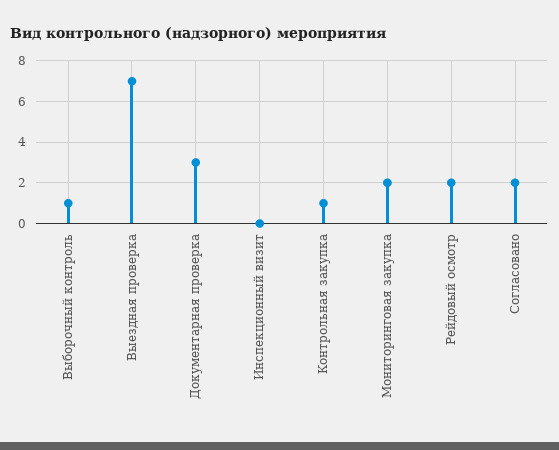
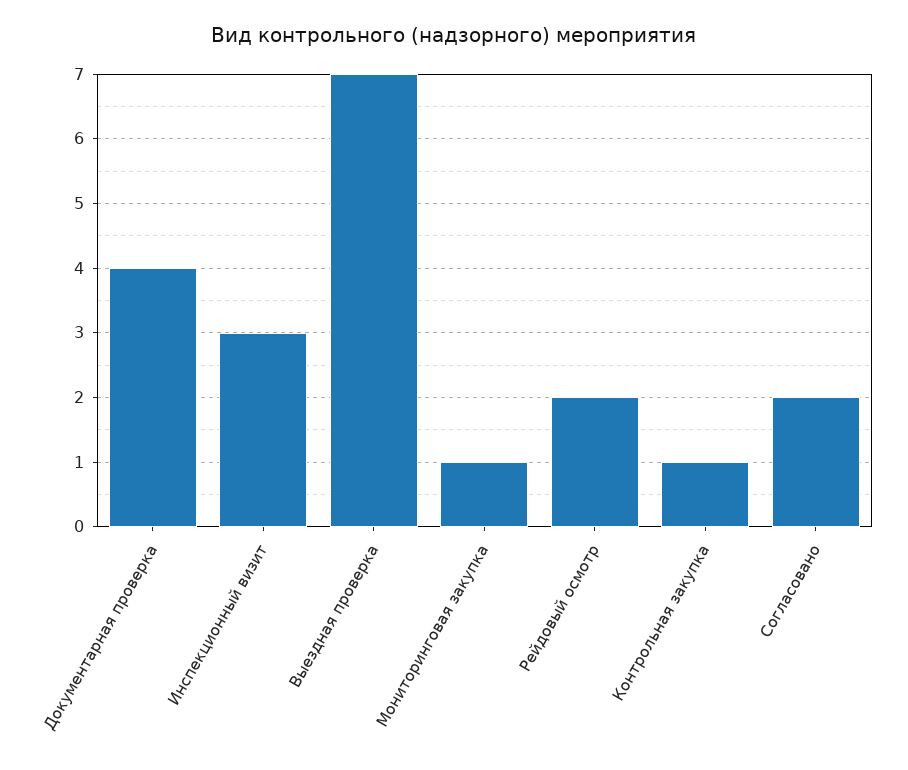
  {
-   "Выборочный контроль": 1,
    "Выездная проверка": 7,
-   "Документарная проверка": 3,
+   "Документарная проверка": 4,
-   "Инспекционный визит": 0,
+   "Инспекционный визит": 3,
    "Контрольная закупка": 1,
-   "Мониторинговая закупка": 2,
+   "Мониторинговая закупка": 1,
    "Рейдовый осмотр": 2,
    "Согласовано": 2
  }

